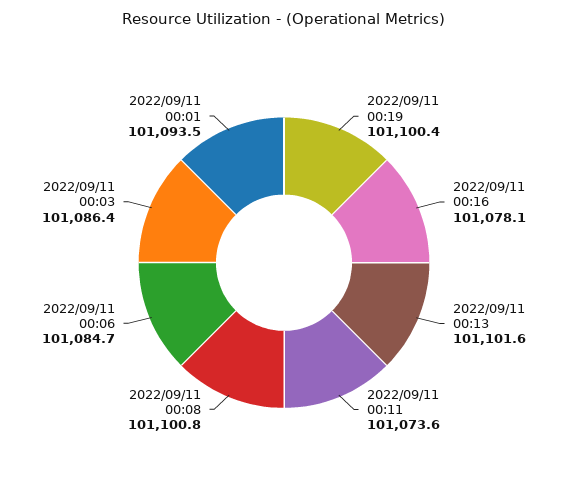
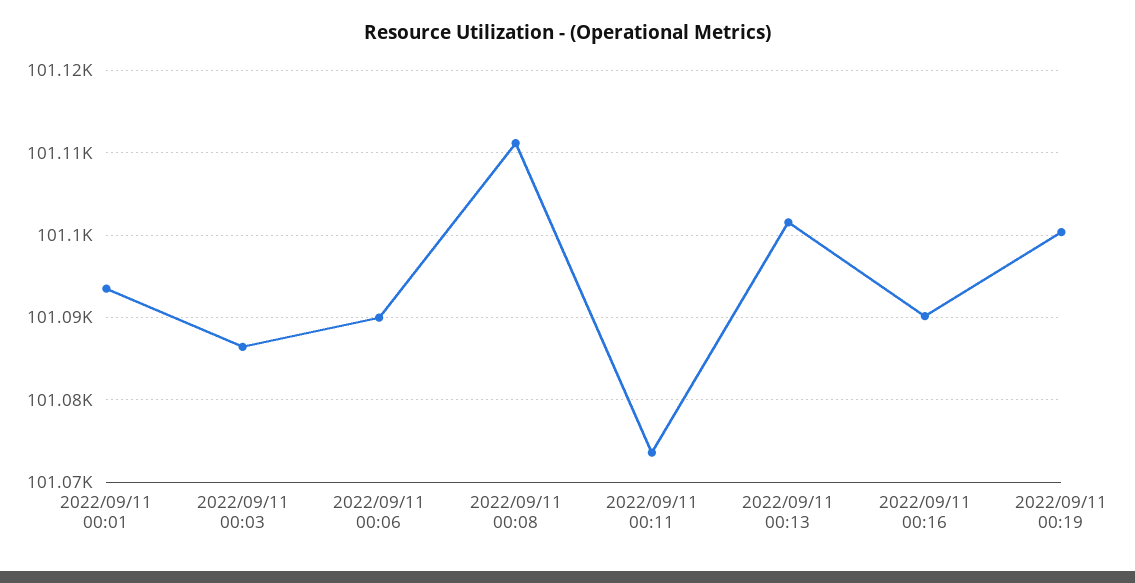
  {
    "2022/09/11 00:19": 101100.4,
-   "2022/09/11 00:16": 101078.1,
+   "2022/09/11 00:16": 101090,
    "2022/09/11 00:13": 101101.6,
    "2022/09/11 00:11": 101073.6,
-   "2022/09/11 00:08": 101100.8,
+   "2022/09/11 00:08": 101111,
-   "2022/09/11 00:06": 101084.7,
+   "2022/09/11 00:06": 101090,
    "2022/09/11 00:03": 101086.4,
    "2022/09/11 00:01": 101093.5
  }

